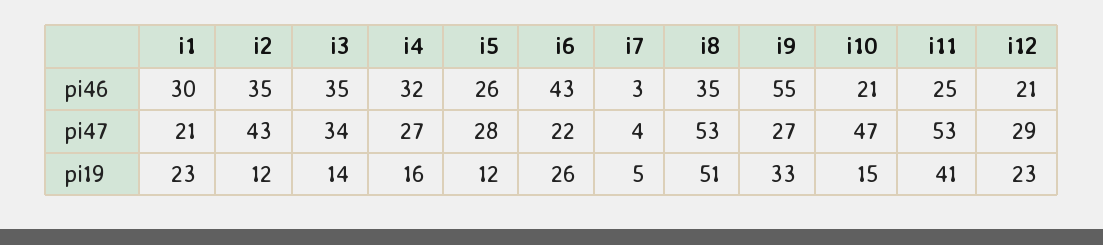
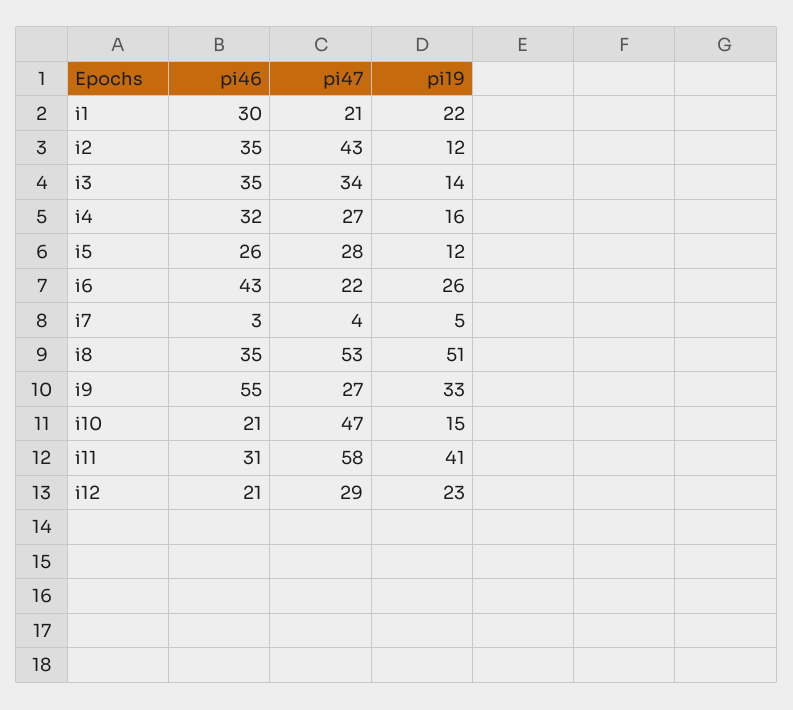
  {
    "i1": {
      "pi46": 30,
      "pi47": 21,
-     "pi19": 23
+     "pi19": 22
    },
    "i2": {
      "pi46": 35,
      "pi47": 43,
      "pi19": 12
    },
    "i3": {
      "pi46": 35,
      "pi47": 34,
      "pi19": 14
    },
    "i4": {
      "pi46": 32,
      "pi47": 27,
      "pi19": 16
    },
    "i5": {
      "pi46": 26,
      "pi47": 28,
      "pi19": 12
    },
    "i6": {
      "pi46": 43,
      "pi47": 22,
      "pi19": 26
    },
    "i7": {
      "pi46": 3,
      "pi47": 4,
      "pi19": 5
    },
    "i8": {
      "pi46": 35,
      "pi47": 53,
      "pi19": 51
    },
    "i9": {
      "pi46": 55,
      "pi47": 27,
      "pi19": 33
    },
    "i10": {
      "pi46": 21,
      "pi47": 47,
      "pi19": 15
    },
    "i11": {
-     "pi46": 25,
+     "pi46": 31,
-     "pi47": 53,
+     "pi47": 58,
      "pi19": 41
    },
    "i12": {
      "pi46": 21,
      "pi47": 29,
      "pi19": 23
    }
  }

